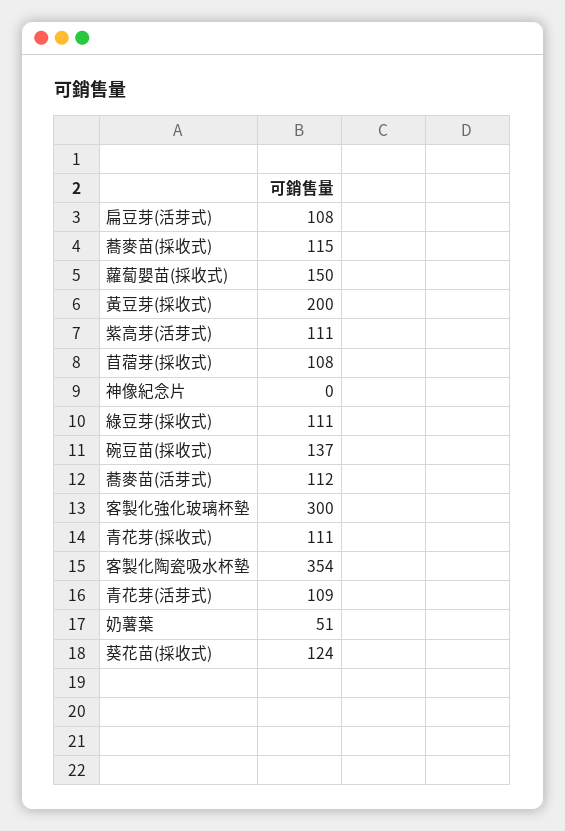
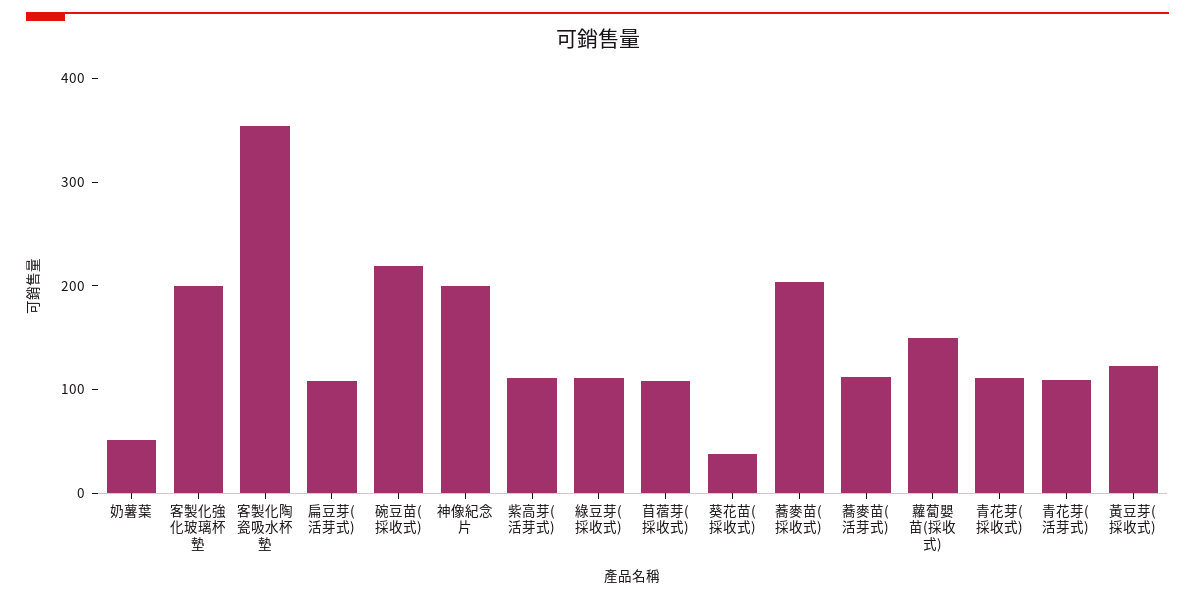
  {
    "扁豆芽(活芽式)": 108,
-   "蕎麥苗(採收式)": 115,
+   "蕎麥苗(採收式)": 200,
    "蘿蔔嬰苗(採收式)": 150,
-   "黃豆芽(採收式)": 200,
+   "黃豆芽(採收式)": 120,
    "紫高芽(活芽式)": 111,
    "苜蓿芽(採收式)": 108,
-   "神像紀念片": 0,
+   "神像紀念片": 200,
    "綠豆芽(採收式)": 111,
-   "碗豆苗(採收式)": 137,
+   "碗豆苗(採收式)": 220,
    "蕎麥苗(活芽式)": 112,
-   "客製化強化玻璃杯墊": 300,
+   "客製化強化玻璃杯墊": 200,
    "青花芽(採收式)": 111,
    "客製化陶瓷吸水杯墊": 354,
    "青花芽(活芽式)": 109,
    "奶薯葉": 51,
-   "葵花苗(採收式)": 124
+   "葵花苗(採收式)": 40
  }

